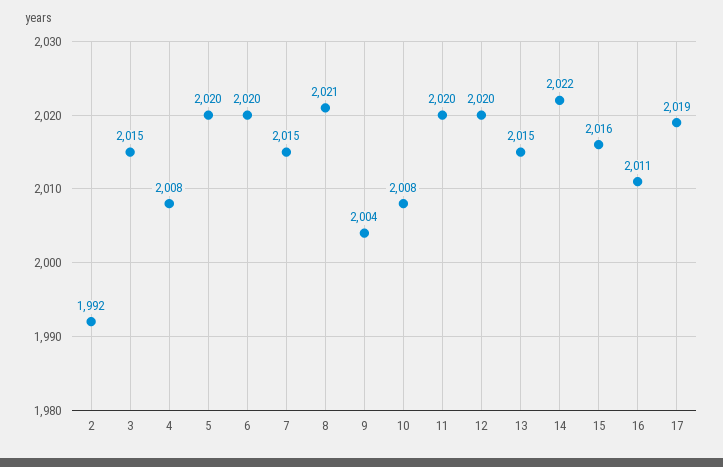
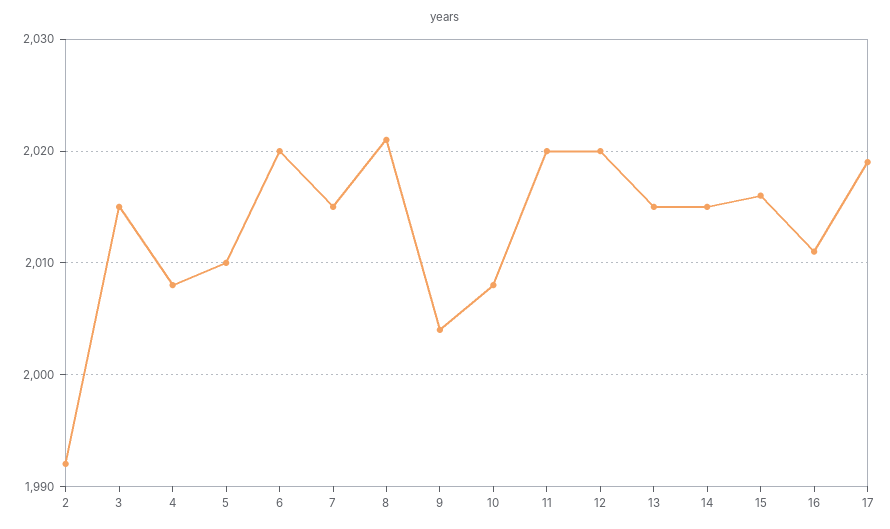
  {
    "2": 1992,
    "3": 2015,
    "4": 2008,
-   "5": 2020,
+   "5": 2010,
    "6": 2020,
    "7": 2015,
    "8": 2021,
    "9": 2004,
    "10": 2008,
    "11": 2020,
    "12": 2020,
    "13": 2015,
-   "14": 2022,
+   "14": 2015,
    "15": 2016,
    "16": 2011,
    "17": 2019
  }

